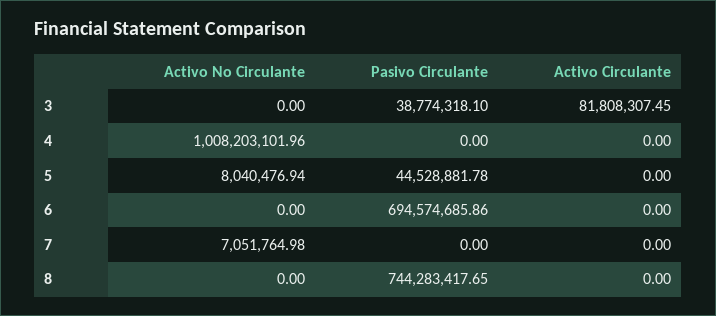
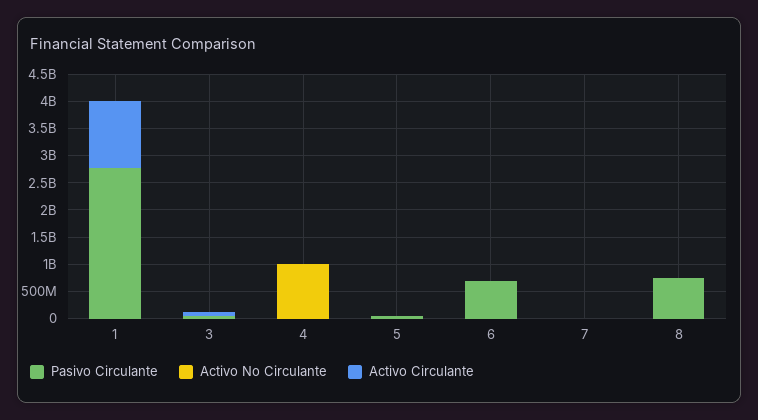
  {
    "Activo No Circulante": {
      "3": 0,
      "4": 1008203101.96,
      "5": 8040476.94,
      "6": 0,
      "7": 7051764.98,
-     "8": 0
+     "8": 0,
+     "1": 0
    },
    "Pasivo Circulante": {
      "3": 38774318.1,
      "4": 0,
      "5": 44528881.78,
      "6": 694574685.86,
      "7": 0,
-     "8": 744283417.65
+     "8": 744283417.65,
+     "1": 2750000000
    },
    "Activo Circulante": {
      "3": 81808307.45,
      "4": 0,
      "5": 0,
      "6": 0,
      "7": 0,
-     "8": 0
+     "8": 0,
+     "1": 1250000000
    }
  }

